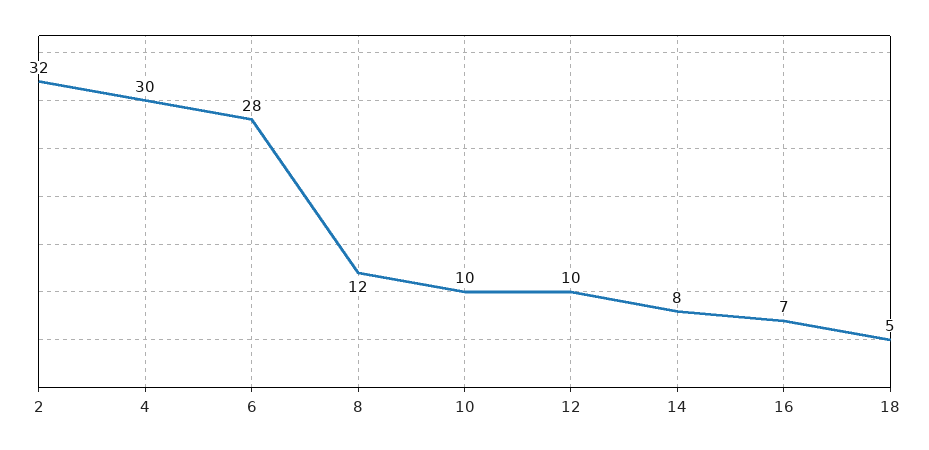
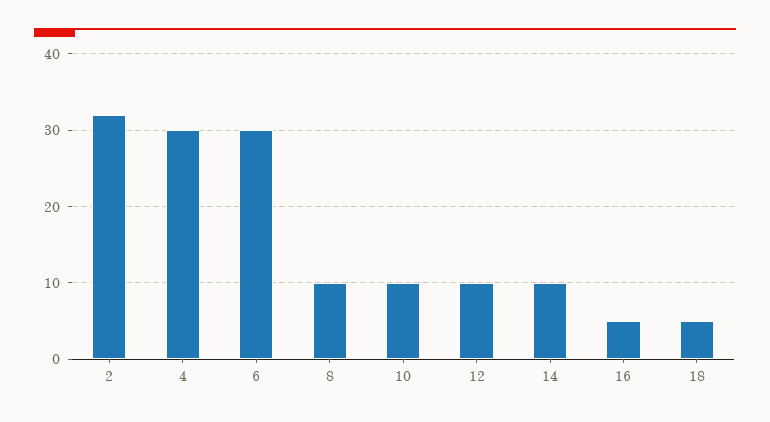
  {
    "2": 32,
    "4": 30,
-   "6": 28,
+   "6": 30,
-   "8": 12,
+   "8": 10,
    "10": 10,
    "12": 10,
-   "14": 8,
+   "14": 10,
-   "16": 7,
+   "16": 5,
    "18": 5
  }

